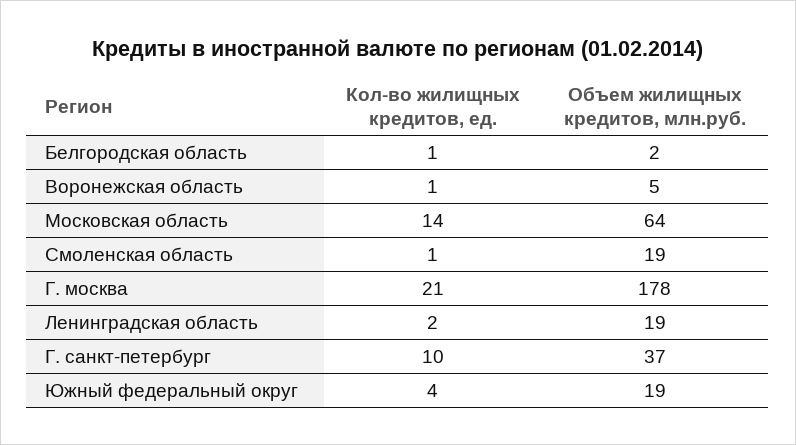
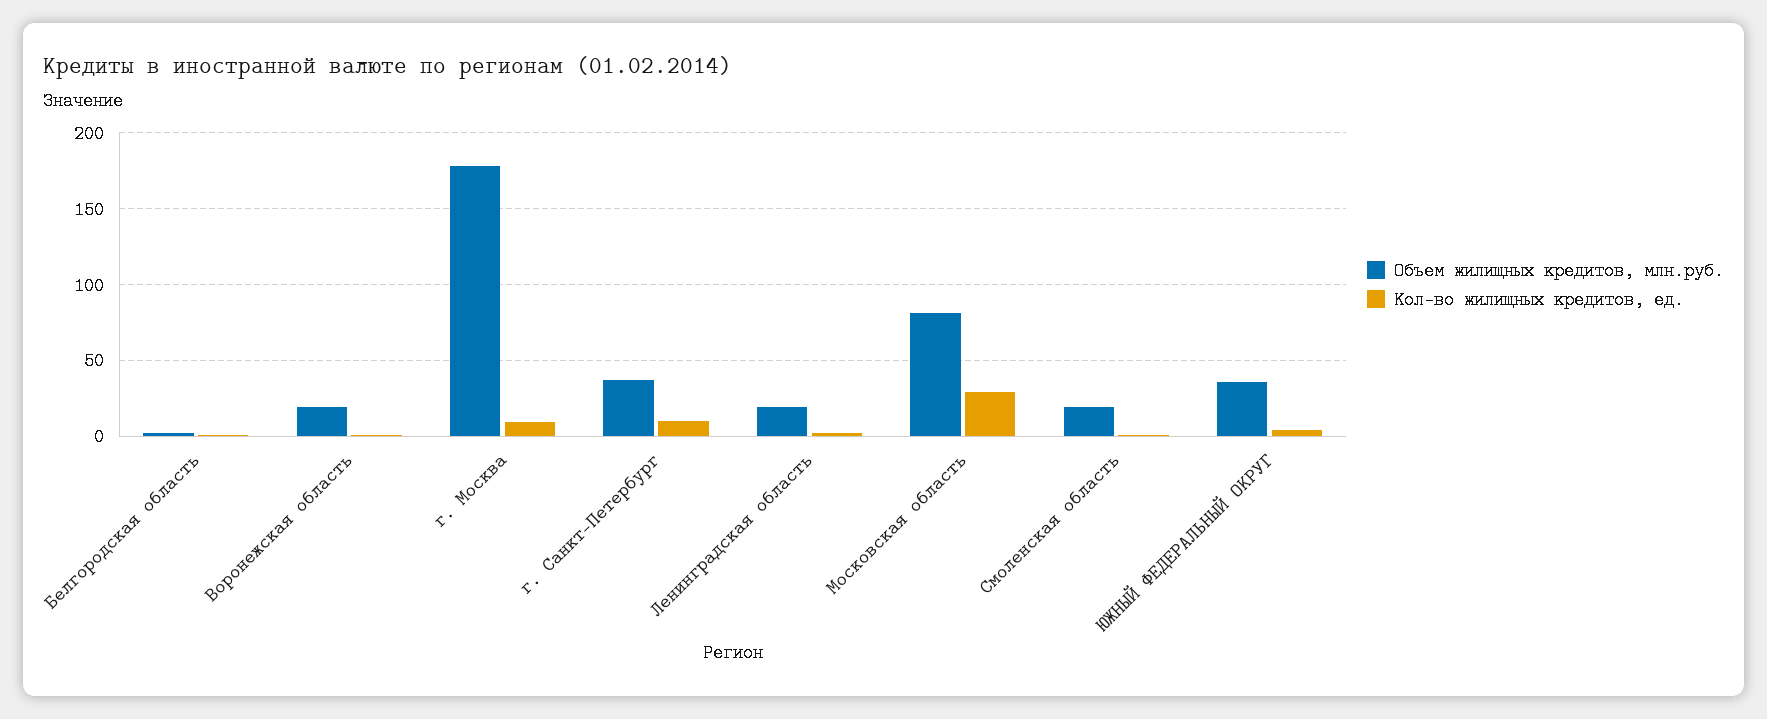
  {
    "Кол-во жилищных кредитов, ед.": {
      "Белгородская область": 1,
      "Воронежская область": 1,
-     "Московская область": 14,
+     "Московская область": 30,
      "Смоленская область": 1,
-     "Г. москва": 21,
+     "Г. москва": 10,
      "Ленинградская область": 2,
      "Г. санкт-петербург": 10,
      "Южный федеральный округ": 4
    },
    "Объем жилищных кредитов, млн.руб.": {
      "Белгородская область": 2,
-     "Воронежская область": 5,
+     "Воронежская область": 20,
-     "Московская область": 64,
+     "Московская область": 80,
      "Смоленская область": 19,
      "Г. москва": 178,
      "Ленинградская область": 19,
      "Г. санкт-петербург": 37,
-     "Южный федеральный округ": 19
+     "Южный федеральный округ": 35
    }
  }

